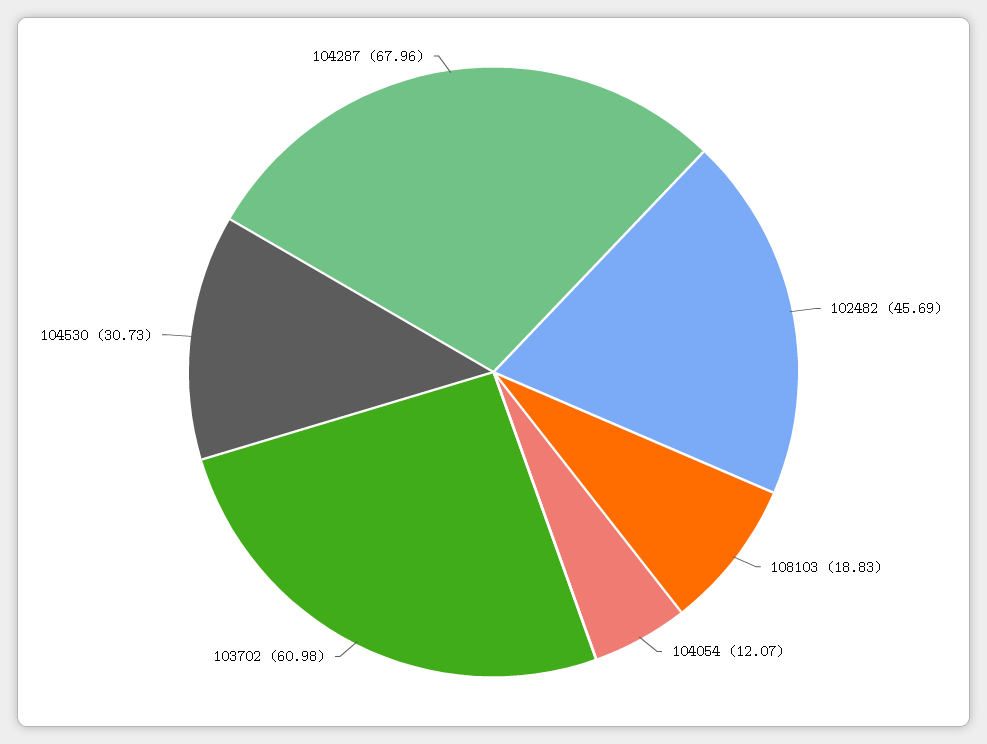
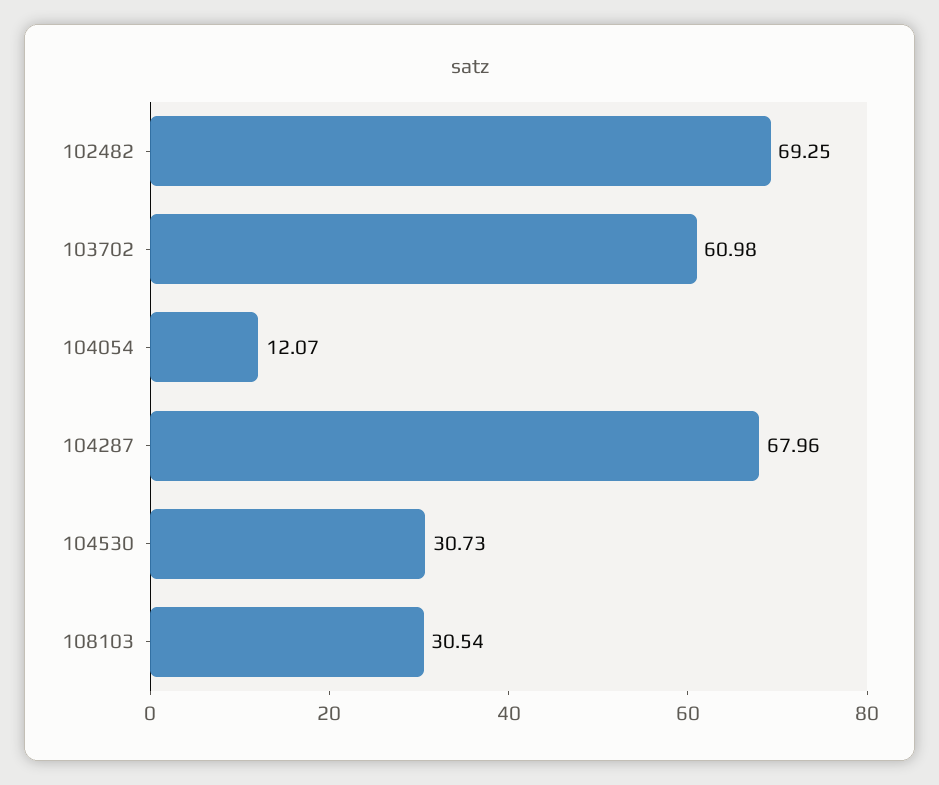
  {
-   "102482": 45.69,
+   "102482": 69.25,
-   "108103": 18.83,
+   "108103": 30.54,
    "104054": 12.07,
    "103702": 60.98,
    "104530": 30.73,
    "104287": 67.96
  }

